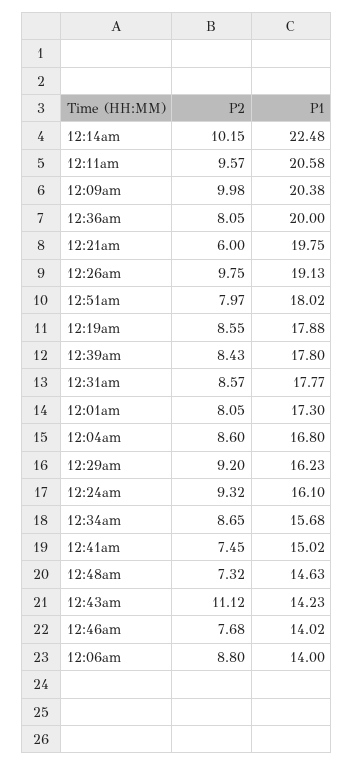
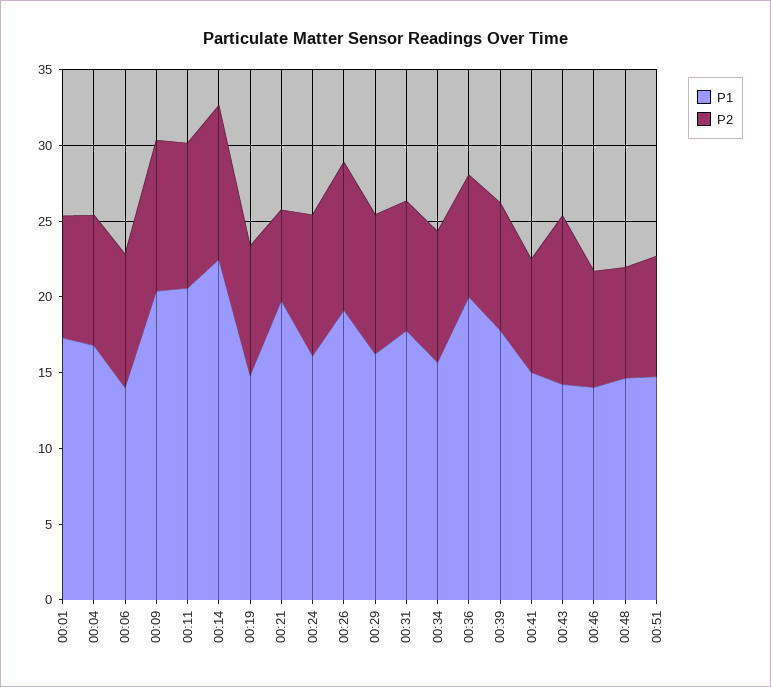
  {
    "P2": {
      "12:14am": 10.15,
      "12:11am": 9.57,
      "12:09am": 9.98,
      "12:36am": 8.05,
      "12:21am": 6,
      "12:26am": 9.75,
      "12:51am": 7.97,
      "12:19am": 8.55,
      "12:39am": 8.43,
      "12:31am": 8.57,
      "12:01am": 8.05,
      "12:04am": 8.6,
      "12:29am": 9.2,
      "12:24am": 9.32,
      "12:34am": 8.65,
      "12:41am": 7.45,
      "12:48am": 7.32,
      "12:43am": 11.12,
      "12:46am": 7.68,
      "12:06am": 8.8
    },
    "P1": {
      "12:14am": 22.48,
      "12:11am": 20.58,
      "12:09am": 20.38,
      "12:36am": 20,
      "12:21am": 19.75,
      "12:26am": 19.13,
-     "12:51am": 18.02,
+     "12:51am": 15,
-     "12:19am": 17.88,
+     "12:19am": 15,
      "12:39am": 17.8,
      "12:31am": 17.77,
      "12:01am": 17.3,
      "12:04am": 16.8,
      "12:29am": 16.23,
      "12:24am": 16.1,
      "12:34am": 15.68,
      "12:41am": 15.02,
      "12:48am": 14.63,
      "12:43am": 14.23,
      "12:46am": 14.02,
      "12:06am": 14
    }
  }

